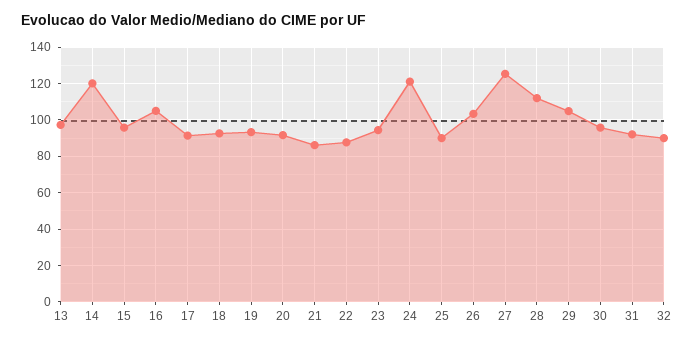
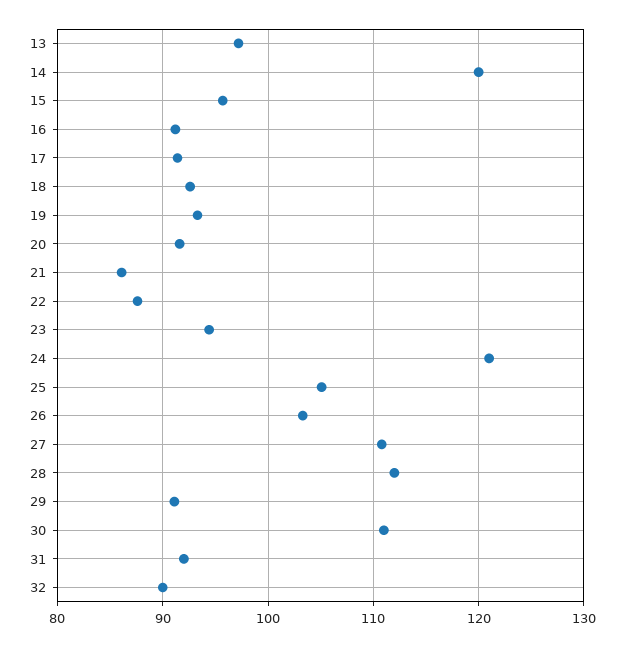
  {
    "13": 97,
    "14": 120,
    "15": 96,
-   "16": 105,
+   "16": 91,
    "17": 91,
    "18": 93,
    "19": 93,
    "20": 92,
    "21": 86,
    "22": 88,
    "23": 94,
    "24": 121,
-   "25": 90,
+   "25": 105,
    "26": 103,
-   "27": 125,
+   "27": 111,
    "28": 112,
-   "29": 105,
+   "29": 91,
-   "30": 95,
+   "30": 111,
    "31": 92,
    "32": 90
  }

